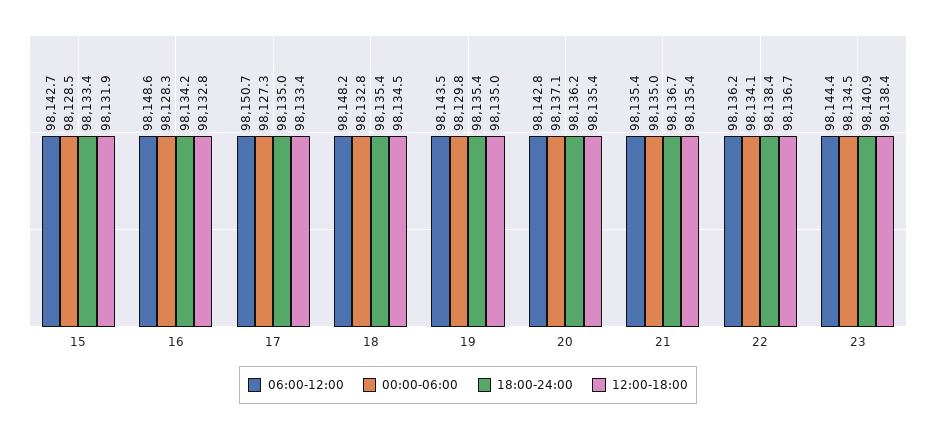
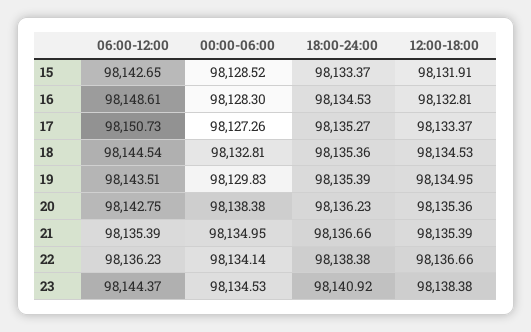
  {
    "06:00-12:00": {
      "15": 98142.65,
      "16": 98148.61,
      "17": 98150.73,
-     "18": 98148.2,
+     "18": 98144.54,
      "19": 98143.51,
      "20": 98142.75,
      "21": 98135.39,
      "22": 98136.23,
      "23": 98144.37
    },
    "00:00-06:00": {
      "15": 98128.52,
      "16": 98128.3,
      "17": 98127.26,
      "18": 98132.81,
      "19": 98129.83,
-     "20": 98137.1,
+     "20": 98138.38,
      "21": 98134.95,
      "22": 98134.14,
      "23": 98134.53
    },
    "18:00-24:00": {
      "15": 98133.37,
-     "16": 98134.2,
+     "16": 98134.53,
-     "17": 98135,
+     "17": 98135.27,
      "18": 98135.36,
      "19": 98135.39,
      "20": 98136.23,
      "21": 98136.66,
      "22": 98138.38,
      "23": 98140.92
    },
    "12:00-18:00": {
      "15": 98131.91,
      "16": 98132.81,
      "17": 98133.37,
      "18": 98134.53,
      "19": 98134.95,
      "20": 98135.36,
      "21": 98135.39,
      "22": 98136.66,
      "23": 98138.38
    }
  }

